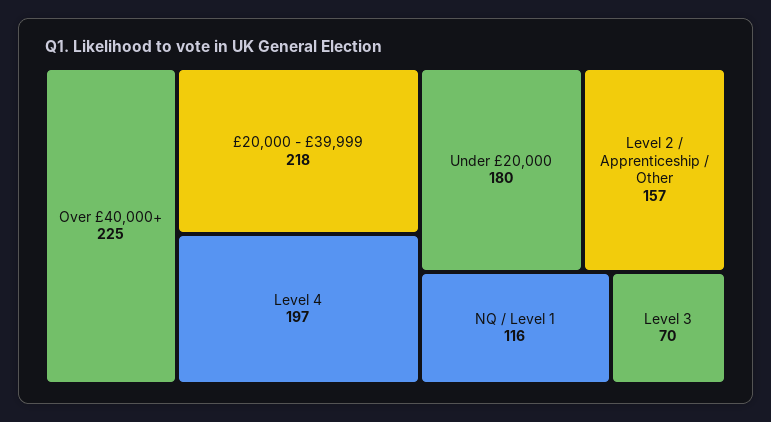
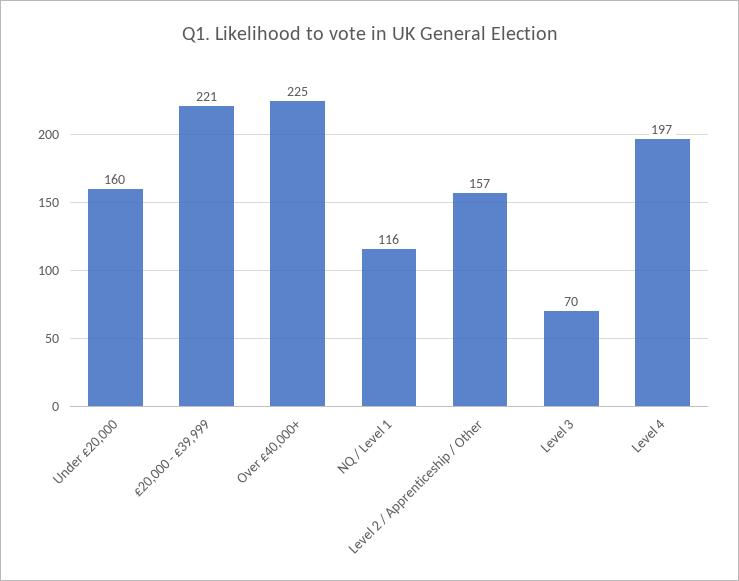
  {
    "Over £40,000+": 225,
-   "£20,000 - £39,999": 218,
+   "£20,000 - £39,999": 221,
    "Level 4": 197,
-   "Under £20,000": 180,
+   "Under £20,000": 160,
    "Level 2 / Apprenticeship / Other": 157,
    "NQ / Level 1": 116,
    "Level 3": 70
  }

